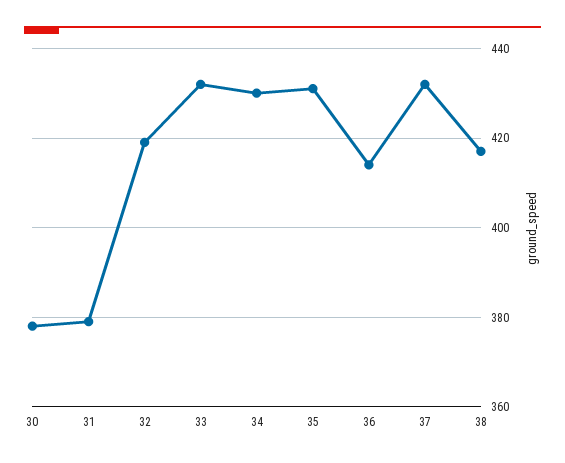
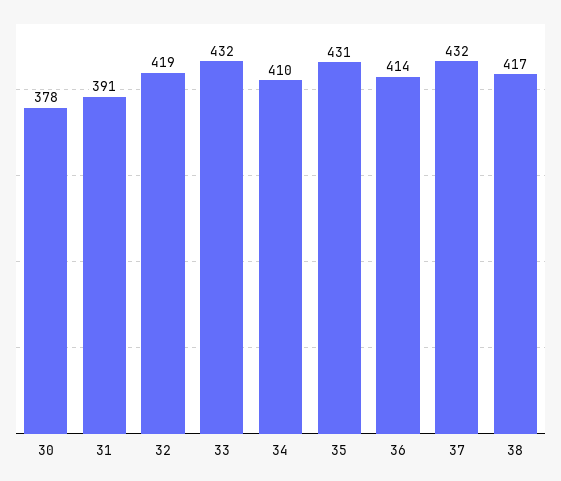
  {
    "30": 378,
-   "31": 380,
+   "31": 391,
    "32": 419,
    "33": 432,
-   "34": 430,
+   "34": 410,
    "35": 431,
    "36": 414,
    "37": 432,
    "38": 417
  }

